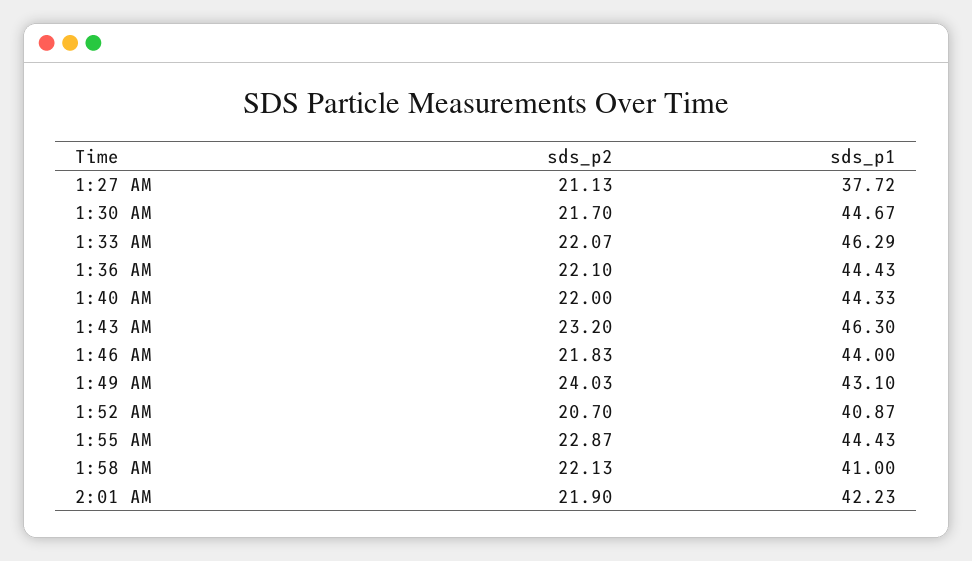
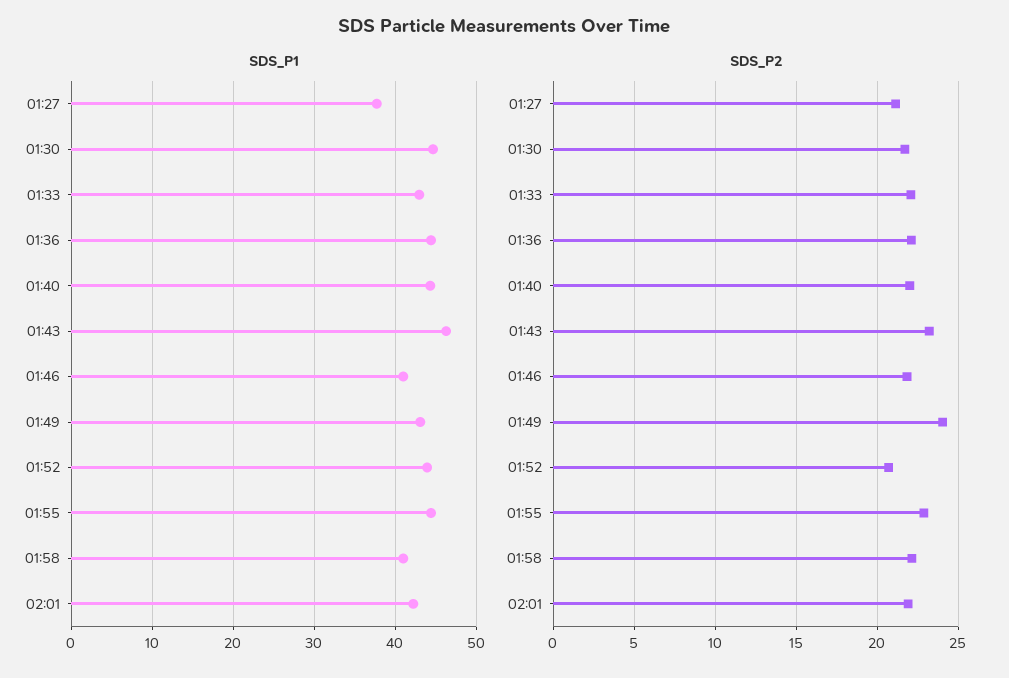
  {
    "sds_p2": {
      "1:27 AM": 21.13,
      "1:30 AM": 21.7,
      "1:33 AM": 22.07,
      "1:36 AM": 22.1,
      "1:40 AM": 22,
      "1:43 AM": 23.2,
      "1:46 AM": 21.83,
      "1:49 AM": 24.03,
      "1:52 AM": 20.7,
      "1:55 AM": 22.87,
      "1:58 AM": 22.13,
      "2:01 AM": 21.9
    },
    "sds_p1": {
      "1:27 AM": 37.72,
      "1:30 AM": 44.67,
-     "1:33 AM": 46.29,
+     "1:33 AM": 43,
      "1:36 AM": 44.43,
      "1:40 AM": 44.33,
      "1:43 AM": 46.3,
-     "1:46 AM": 44,
+     "1:46 AM": 41,
      "1:49 AM": 43.1,
-     "1:52 AM": 40.87,
+     "1:52 AM": 44,
      "1:55 AM": 44.43,
      "1:58 AM": 41,
      "2:01 AM": 42.23
    }
  }

